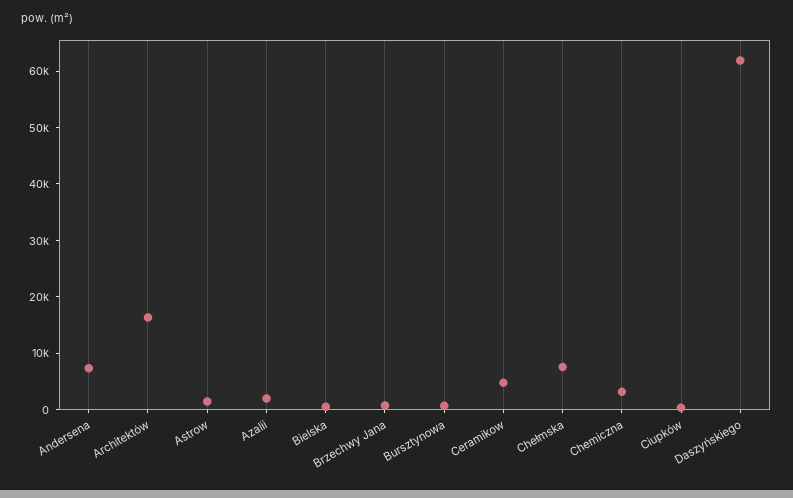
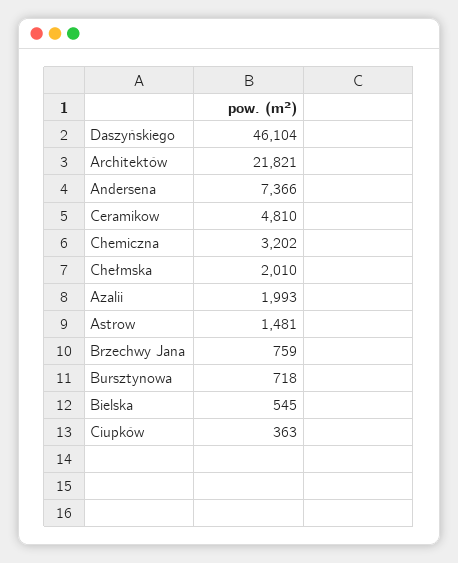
  {
    "Andersena": 7366,
-   "Architektów": 16000,
+   "Architektów": 21821,
    "Astrow": 1481,
    "Azalii": 1993,
    "Bielska": 545,
    "Brzechwy Jana": 759,
    "Bursztynowa": 718,
    "Ceramikow": 4810,
-   "Chełmska": 8000,
+   "Chełmska": 2010,
    "Chemiczna": 3202,
    "Ciupków": 363,
-   "Daszyńskiego": 62000
+   "Daszyńskiego": 46104
  }

